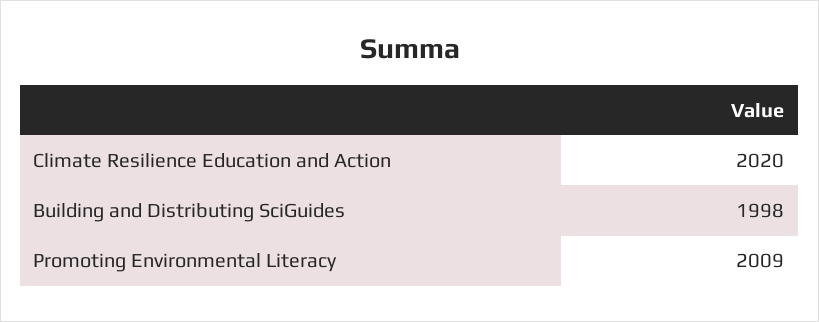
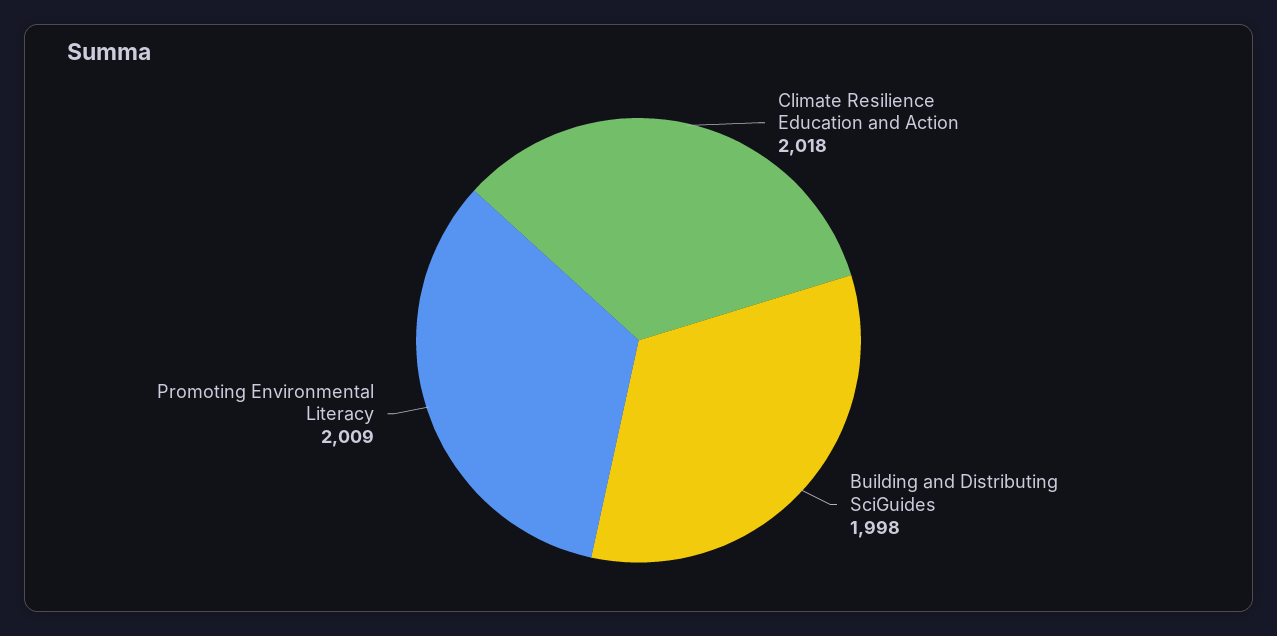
  {
-   "Climate Resilience Education and Action": 2020,
+   "Climate Resilience Education and Action": 2018,
    "Building and Distributing SciGuides": 1998,
    "Promoting Environmental Literacy": 2009
  }

